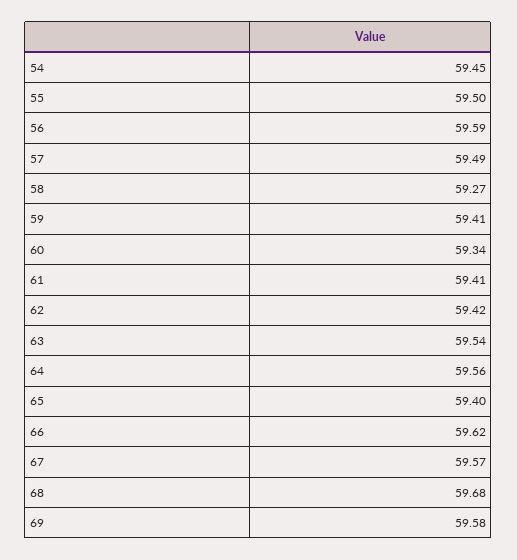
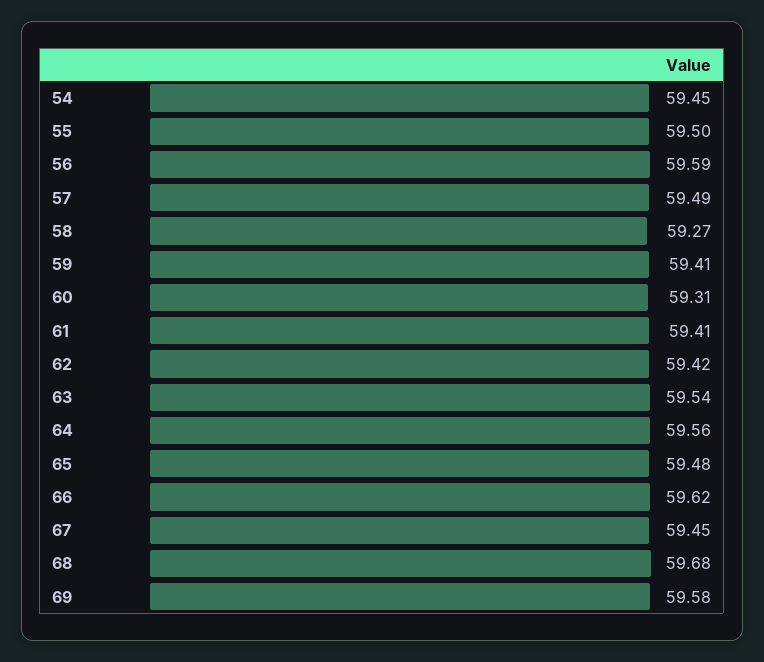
  {
    "54": 59.45,
    "55": 59.5,
    "56": 59.59,
    "57": 59.49,
    "58": 59.27,
    "59": 59.41,
-   "60": 59.34,
+   "60": 59.31,
    "61": 59.41,
    "62": 59.42,
    "63": 59.54,
    "64": 59.56,
-   "65": 59.4,
+   "65": 59.48,
    "66": 59.62,
-   "67": 59.57,
+   "67": 59.45,
    "68": 59.68,
    "69": 59.58
  }

